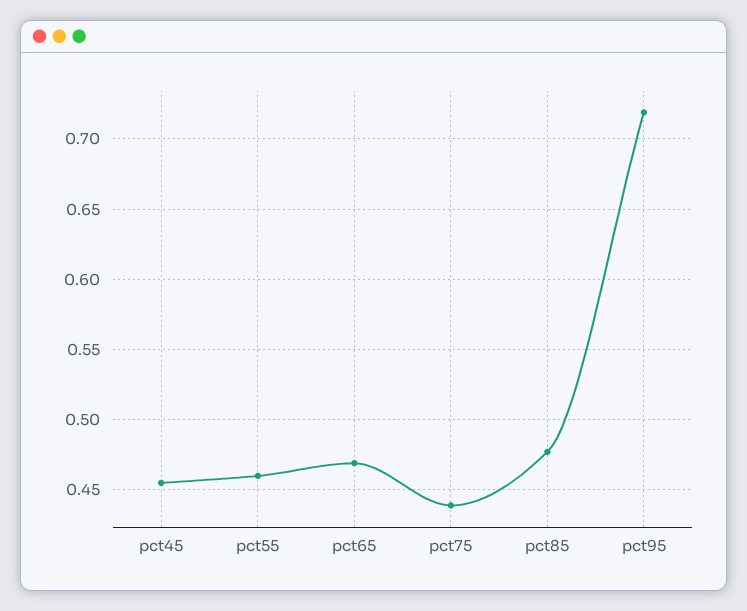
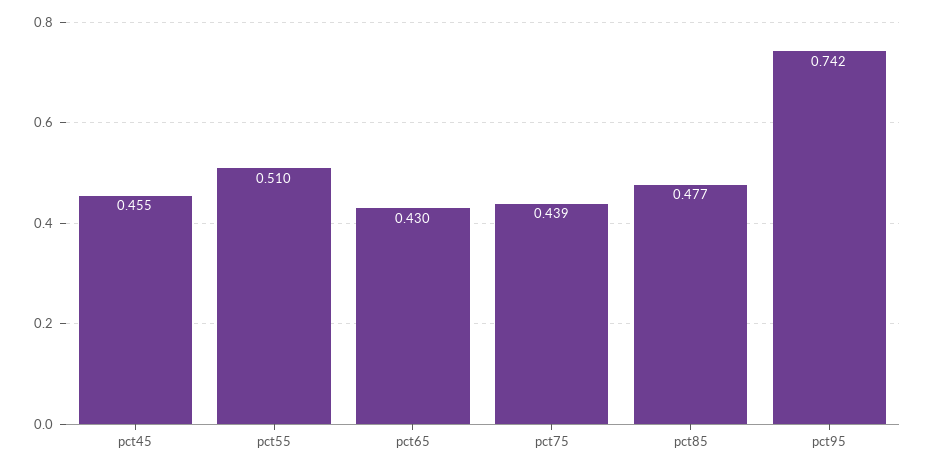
  {
    "pct45": 0.455,
-   "pct55": 0.46,
+   "pct55": 0.51,
-   "pct65": 0.47,
+   "pct65": 0.43,
    "pct75": 0.439,
    "pct85": 0.477,
-   "pct95": 0.72
+   "pct95": 0.742
  }

